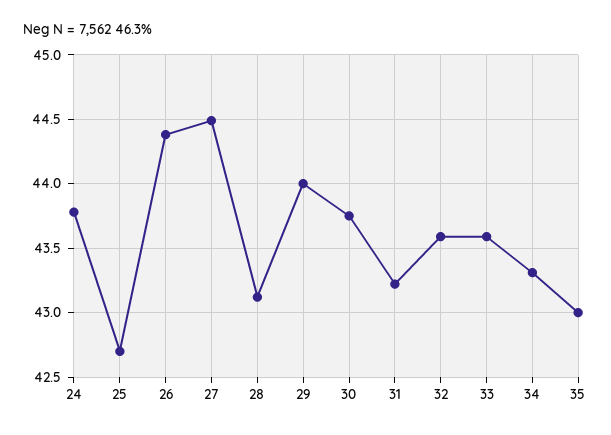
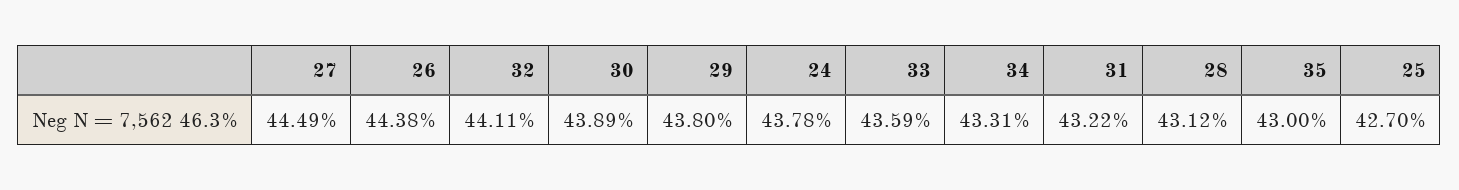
  {
    "24": 43.78,
    "25": 42.7,
    "26": 44.38,
    "27": 44.49,
    "28": 43.12,
-   "29": 44,
+   "29": 43.8,
-   "30": 43.75,
+   "30": 43.89,
    "31": 43.22,
-   "32": 43.6,
+   "32": 44.11,
    "33": 43.59,
    "34": 43.31,
    "35": 43
  }

